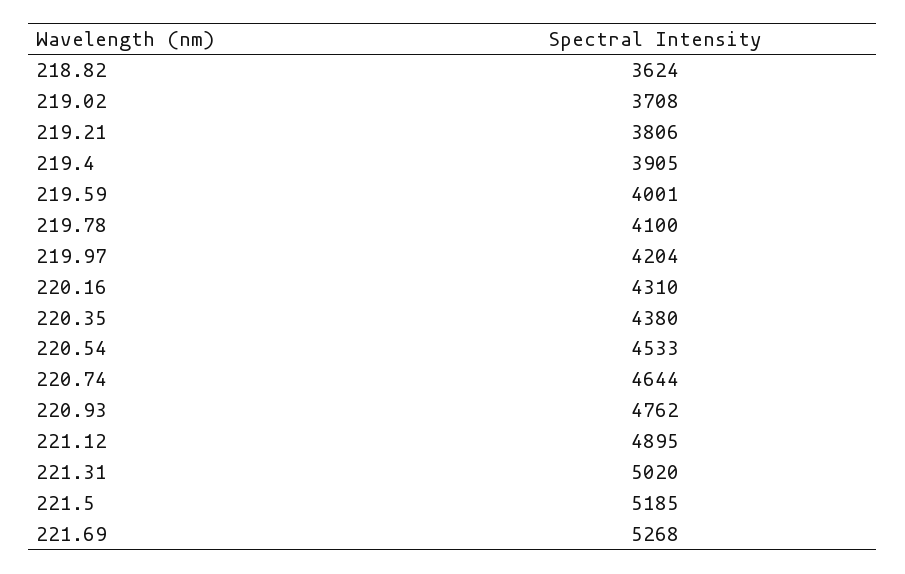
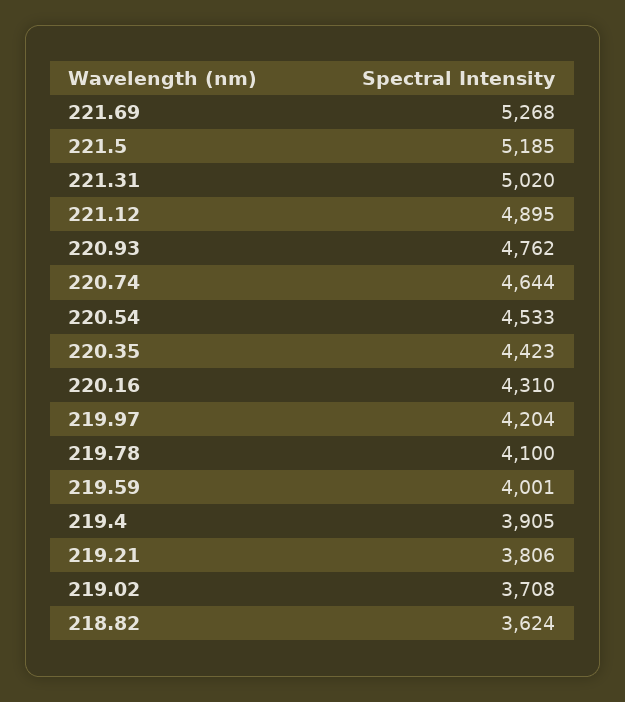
  {
    "218.82": 3624,
    "219.02": 3708,
    "219.21": 3806,
    "219.4": 3905,
    "219.59": 4001,
    "219.78": 4100,
    "219.97": 4204,
    "220.16": 4310,
-   "220.35": 4380,
+   "220.35": 4423,
    "220.54": 4533,
    "220.74": 4644,
    "220.93": 4762,
    "221.12": 4895,
    "221.31": 5020,
    "221.5": 5185,
    "221.69": 5268
  }

